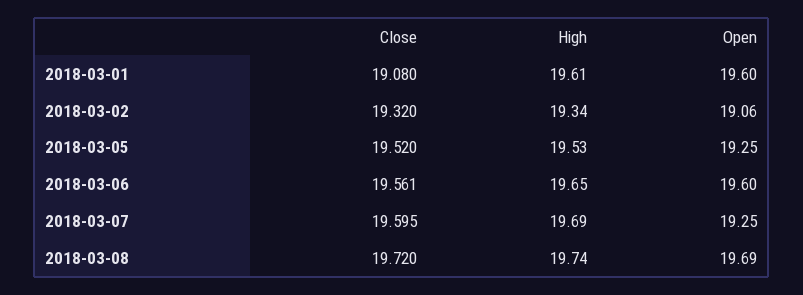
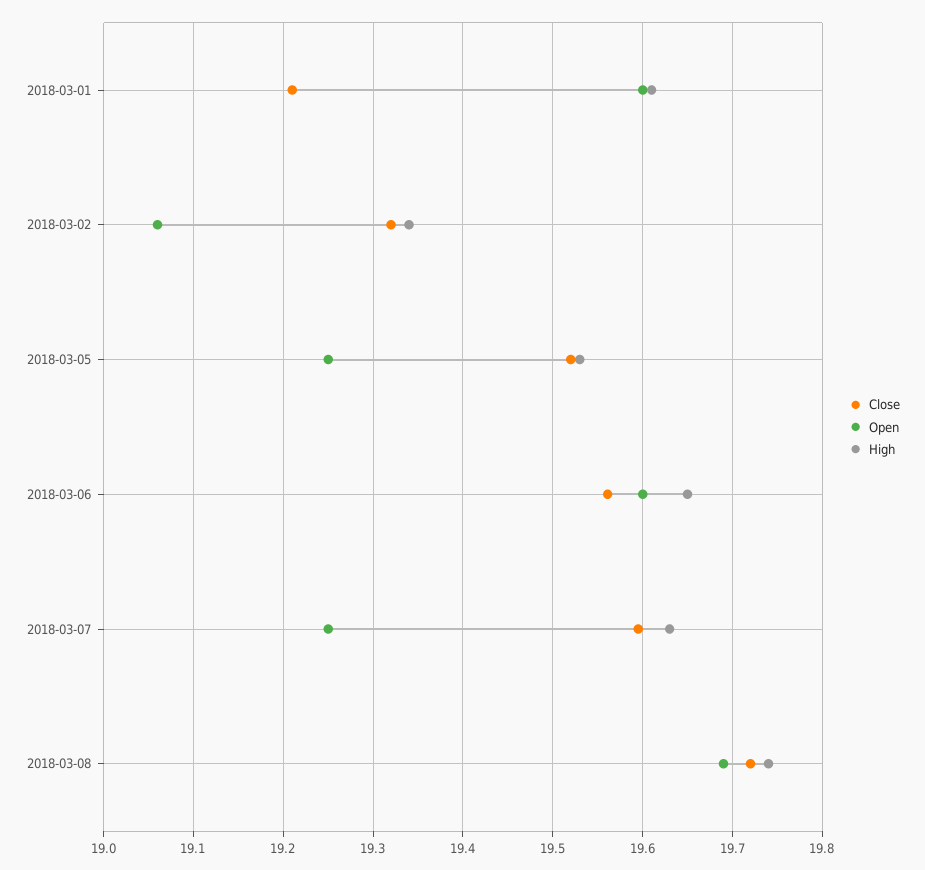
  {
    "Close": {
-     "2018-03-01": 19.08,
+     "2018-03-01": 19.21,
      "2018-03-02": 19.32,
      "2018-03-05": 19.52,
      "2018-03-06": 19.561,
      "2018-03-07": 19.595,
      "2018-03-08": 19.72
    },
    "High": {
      "2018-03-01": 19.61,
      "2018-03-02": 19.34,
      "2018-03-05": 19.53,
      "2018-03-06": 19.65,
-     "2018-03-07": 19.69,
+     "2018-03-07": 19.63,
      "2018-03-08": 19.74
    },
    "Open": {
      "2018-03-01": 19.6,
      "2018-03-02": 19.06,
      "2018-03-05": 19.25,
      "2018-03-06": 19.6,
      "2018-03-07": 19.25,
      "2018-03-08": 19.69
    }
  }

